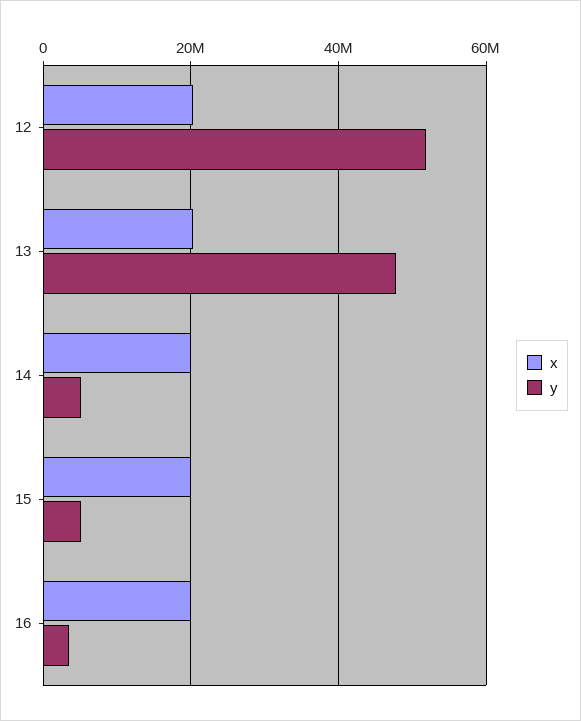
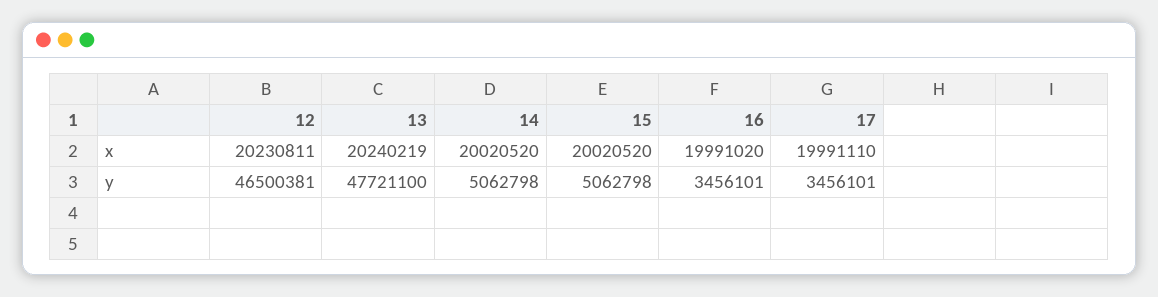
  {
    "x": {
      "12": 20230811,
      "13": 20240219,
      "14": 20020520,
      "15": 20020520,
-     "16": 19991020
+     "16": 19991020,
+     "17": 19991110
    },
    "y": {
-     "12": 52000000,
+     "12": 46500381,
      "13": 47721100,
      "14": 5062798,
      "15": 5062798,
-     "16": 3456101
+     "16": 3456101,
+     "17": 3456101
    }
  }

